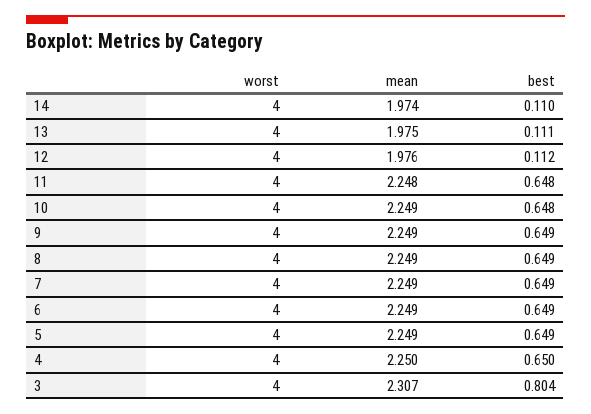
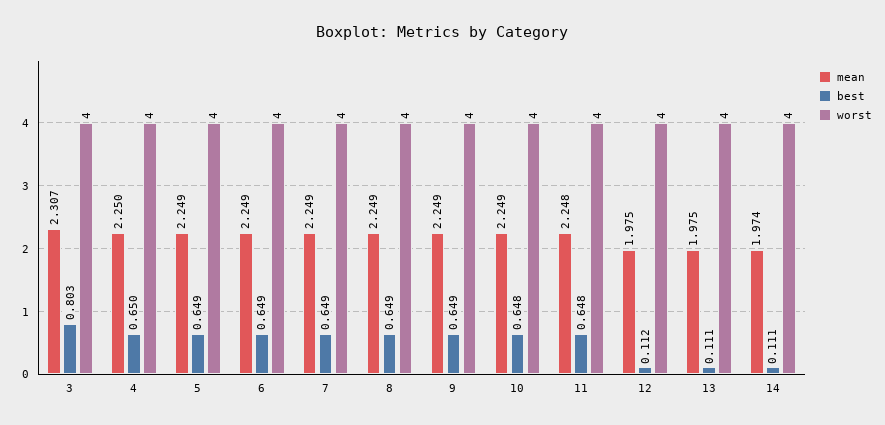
  {
    "worst": {
      "14": 4,
      "13": 4,
      "12": 4,
      "11": 4,
      "10": 4,
      "9": 4,
      "8": 4,
      "7": 4,
      "6": 4,
      "5": 4,
      "4": 4,
      "3": 4
    },
    "mean": {
      "14": 1.974,
      "13": 1.975,
-     "12": 1.976,
+     "12": 1.975,
      "11": 2.248,
      "10": 2.249,
      "9": 2.249,
      "8": 2.249,
      "7": 2.249,
      "6": 2.249,
      "5": 2.249,
      "4": 2.25,
      "3": 2.307
    },
    "best": {
-     "14": 0.11,
+     "14": 0.111,
      "13": 0.111,
      "12": 0.112,
      "11": 0.648,
      "10": 0.648,
      "9": 0.649,
      "8": 0.649,
      "7": 0.649,
      "6": 0.649,
      "5": 0.649,
      "4": 0.65,
-     "3": 0.804
+     "3": 0.803
    }
  }

